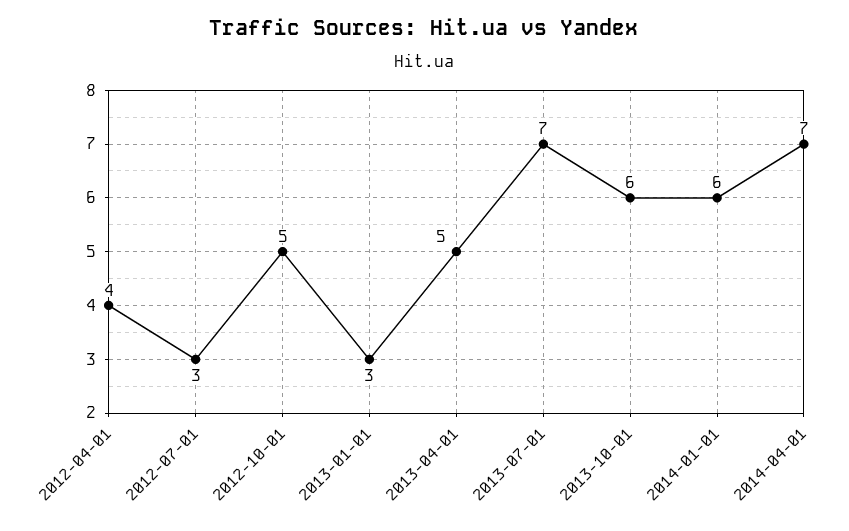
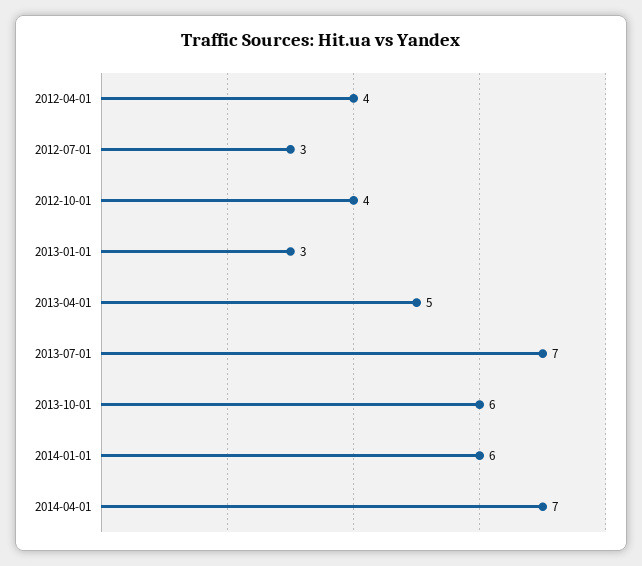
  {
    "2012-04-01": 4,
    "2012-07-01": 3,
-   "2012-10-01": 5,
+   "2012-10-01": 4,
    "2013-01-01": 3,
    "2013-04-01": 5,
    "2013-07-01": 7,
    "2013-10-01": 6,
    "2014-01-01": 6,
    "2014-04-01": 7
  }

